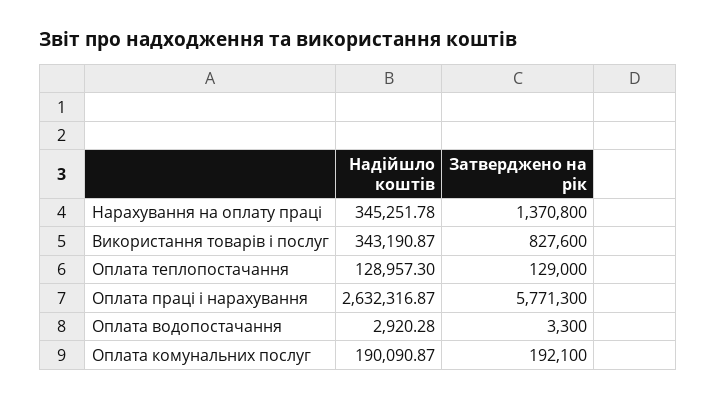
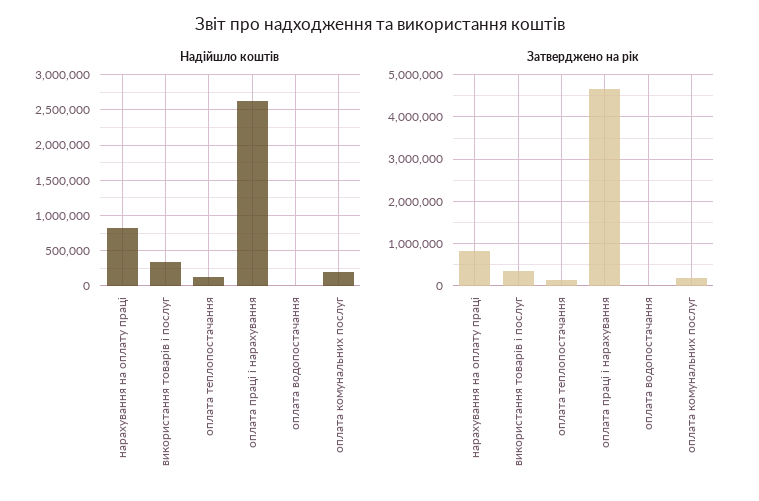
  {
    "Надійшло коштів": {
-     "Нарахування на оплату праці": 345251.78,
+     "Нарахування на оплату праці": 800000,
      "Використання товарів і послуг": 343190.87,
      "Оплата теплопостачання": 128957.3,
      "Оплата праці і нарахування": 2632316.87,
      "Оплата водопостачання": 2920.28,
      "Оплата комунальних послуг": 190090.87
    },
    "Затверджено на рік": {
-     "Нарахування на оплату праці": 1370800,
+     "Нарахування на оплату праці": 800000,
-     "Використання товарів і послуг": 827600,
+     "Використання товарів і послуг": 400000,
      "Оплата теплопостачання": 129000,
-     "Оплата праці і нарахування": 5771300,
+     "Оплата праці і нарахування": 4600000,
      "Оплата водопостачання": 3300,
      "Оплата комунальних послуг": 192100
    }
  }

